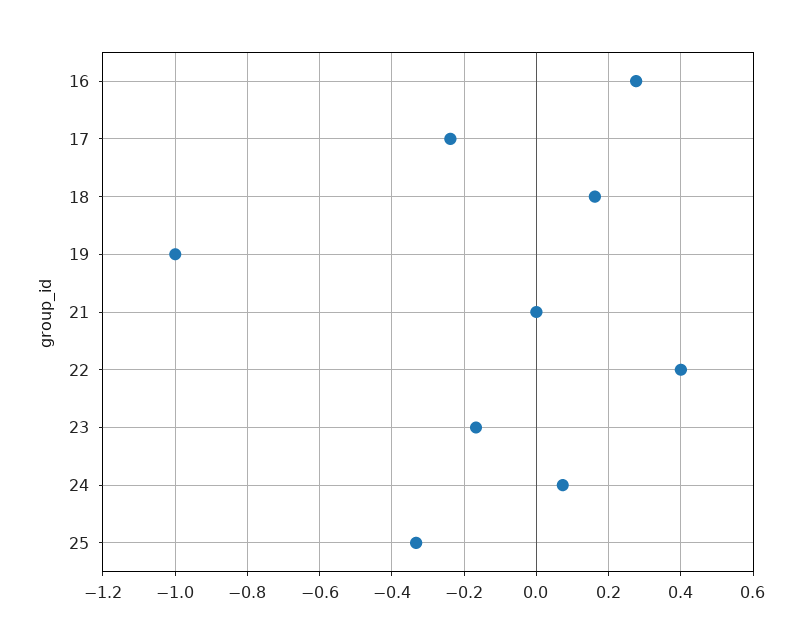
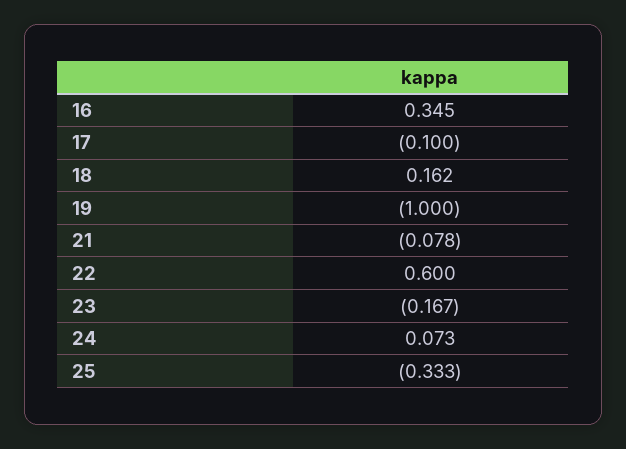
  {
-   "16": 0.28,
+   "16": 0.345,
-   "17": -0.24,
+   "17": -0.1,
    "18": 0.162,
    "19": -1,
-   "21": 0,
+   "21": -0.078,
-   "22": 0.4,
+   "22": 0.6,
    "23": -0.167,
    "24": 0.073,
    "25": -0.333
  }

